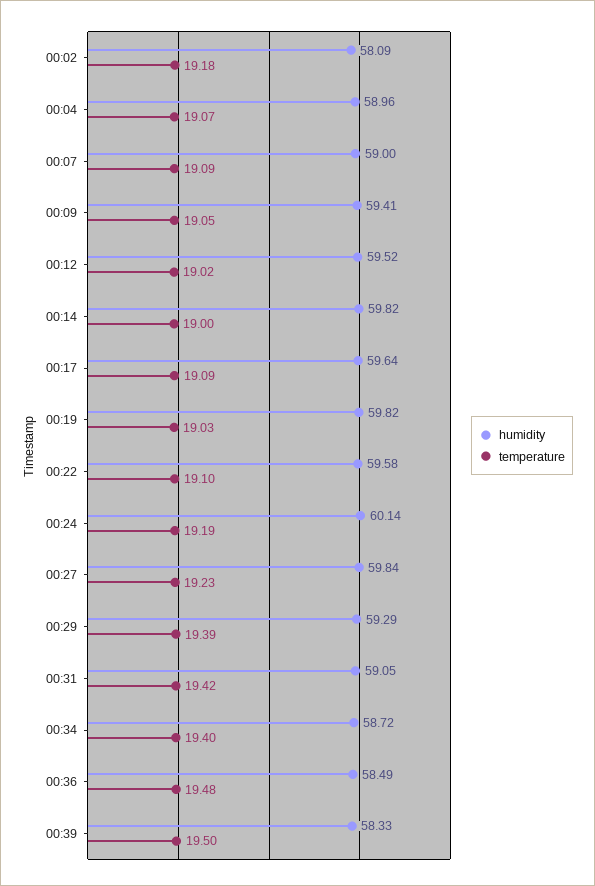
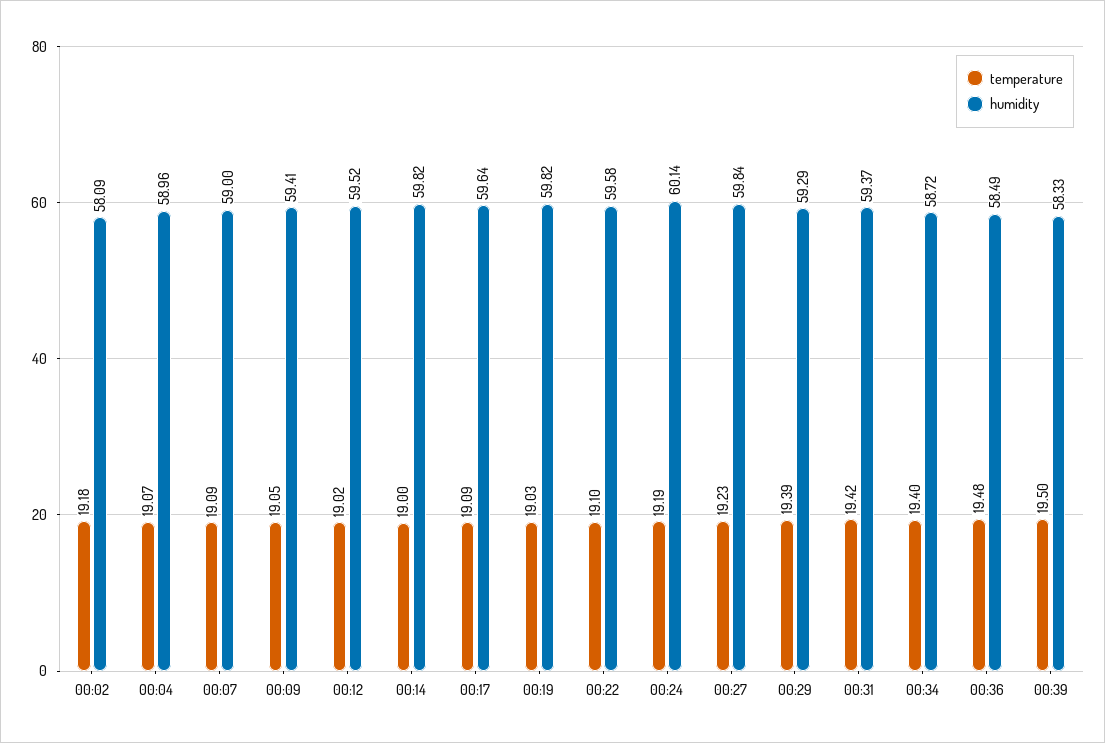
  {
    "humidity": {
      "00:02": 58.09,
      "00:04": 58.96,
      "00:07": 59,
      "00:09": 59.41,
      "00:12": 59.52,
      "00:14": 59.82,
      "00:17": 59.64,
      "00:19": 59.82,
      "00:22": 59.58,
      "00:24": 60.14,
      "00:27": 59.84,
      "00:29": 59.29,
-     "00:31": 59.05,
+     "00:31": 59.37,
      "00:34": 58.72,
      "00:36": 58.49,
      "00:39": 58.33
    },
    "temperature": {
      "00:02": 19.18,
      "00:04": 19.07,
      "00:07": 19.09,
      "00:09": 19.05,
      "00:12": 19.02,
      "00:14": 19,
      "00:17": 19.09,
      "00:19": 19.03,
      "00:22": 19.1,
      "00:24": 19.19,
      "00:27": 19.23,
      "00:29": 19.39,
      "00:31": 19.42,
      "00:34": 19.4,
      "00:36": 19.48,
      "00:39": 19.5
    }
  }

